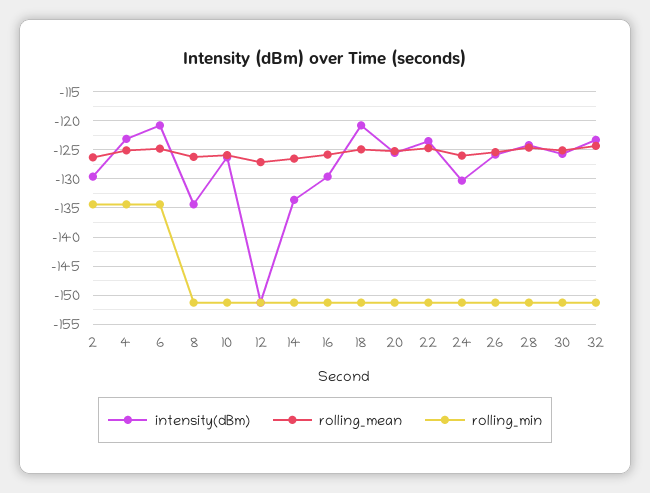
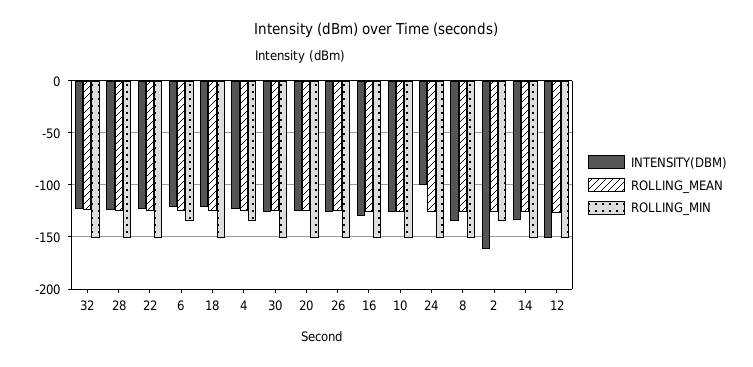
  {
    "intensity(dBm)": {
-     "2": -130,
+     "2": -160,
      "4": -122.5,
      "6": -120,
      "8": -135,
      "10": -127.5,
      "12": -152.5,
      "14": -132.5,
      "16": -130,
      "18": -120,
      "20": -125,
      "22": -122.5,
-     "24": -130,
+     "24": -100,
      "26": -125,
      "28": -125,
      "30": -125,
      "32": -122.5
    },
    "rolling_mean": {
      "2": -127.5,
      "4": -125,
      "6": -125,
      "8": -125,
      "10": -125,
      "12": -127.5,
      "14": -127.5,
      "16": -125,
      "18": -125,
      "20": -125,
      "22": -125,
      "24": -125,
      "26": -125,
      "28": -125,
      "30": -125,
      "32": -125
    },
    "rolling_min": {
      "2": -135,
      "4": -135,
      "6": -135,
      "8": -152.5,
      "10": -152.5,
      "12": -152.5,
      "14": -152.5,
      "16": -152.5,
      "18": -152.5,
      "20": -152.5,
      "22": -152.5,
      "24": -152.5,
      "26": -152.5,
      "28": -152.5,
      "30": -152.5,
      "32": -152.5
    }
  }

